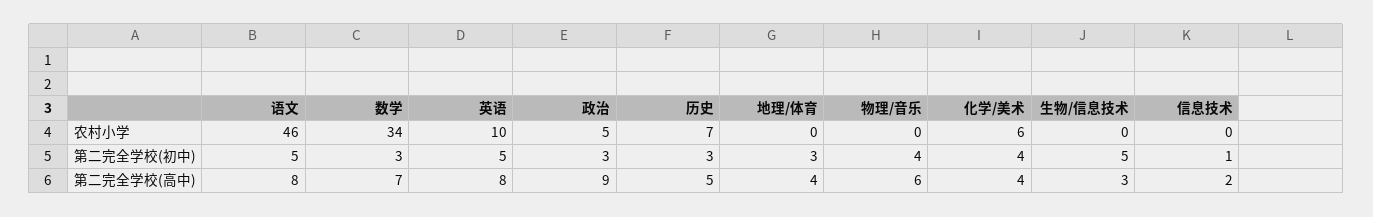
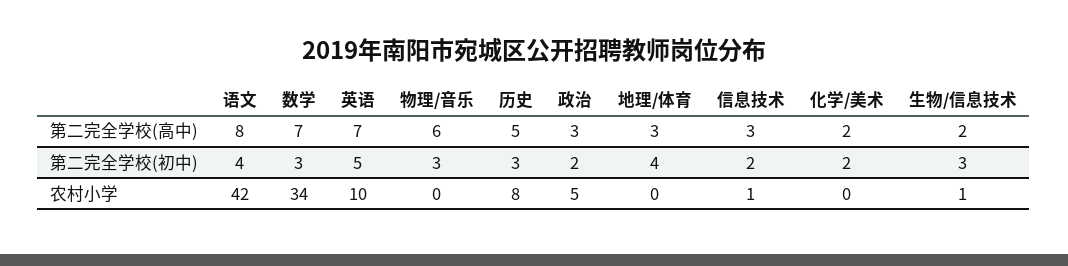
  {
    "语文": {
-     "农村小学": 46,
+     "农村小学": 42,
-     "第二完全学校(初中)": 5,
+     "第二完全学校(初中)": 4,
      "第二完全学校(高中)": 8
    },
    "数学": {
      "农村小学": 34,
      "第二完全学校(初中)": 3,
      "第二完全学校(高中)": 7
    },
    "英语": {
      "农村小学": 10,
      "第二完全学校(初中)": 5,
-     "第二完全学校(高中)": 8
+     "第二完全学校(高中)": 7
    },
    "政治": {
      "农村小学": 5,
-     "第二完全学校(初中)": 3,
+     "第二完全学校(初中)": 2,
-     "第二完全学校(高中)": 9
+     "第二完全学校(高中)": 3
    },
    "历史": {
-     "农村小学": 7,
+     "农村小学": 8,
      "第二完全学校(初中)": 3,
      "第二完全学校(高中)": 5
    },
    "地理/体育": {
      "农村小学": 0,
-     "第二完全学校(初中)": 3,
+     "第二完全学校(初中)": 4,
-     "第二完全学校(高中)": 4
+     "第二完全学校(高中)": 3
    },
    "物理/音乐": {
      "农村小学": 0,
-     "第二完全学校(初中)": 4,
+     "第二完全学校(初中)": 3,
      "第二完全学校(高中)": 6
    },
    "化学/美术": {
-     "农村小学": 6,
+     "农村小学": 0,
-     "第二完全学校(初中)": 4,
+     "第二完全学校(初中)": 2,
-     "第二完全学校(高中)": 4
+     "第二完全学校(高中)": 2
    },
    "生物/信息技术": {
-     "农村小学": 0,
+     "农村小学": 1,
-     "第二完全学校(初中)": 5,
+     "第二完全学校(初中)": 3,
-     "第二完全学校(高中)": 3
+     "第二完全学校(高中)": 2
    },
    "信息技术": {
-     "农村小学": 0,
+     "农村小学": 1,
-     "第二完全学校(初中)": 1,
+     "第二完全学校(初中)": 2,
-     "第二完全学校(高中)": 2
+     "第二完全学校(高中)": 3
    }
  }

